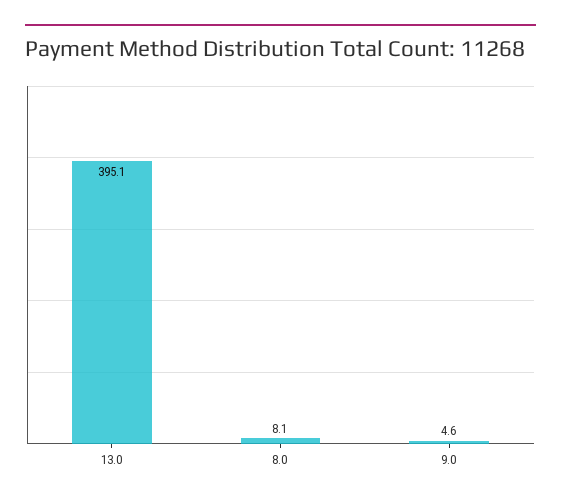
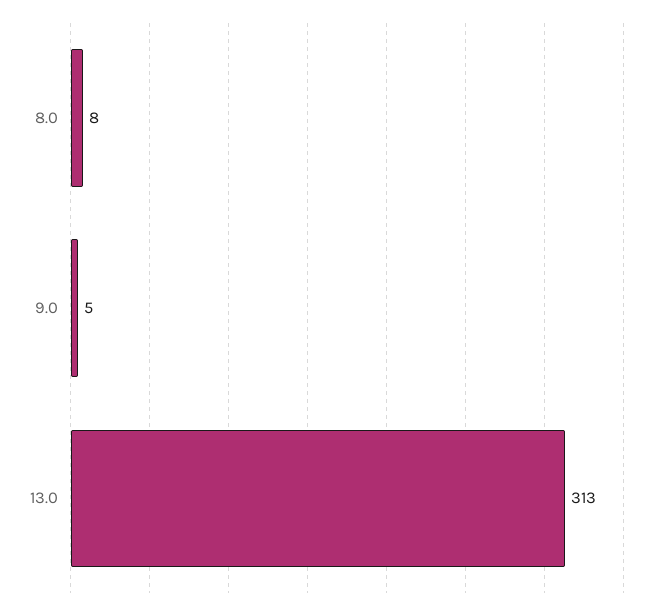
  {
-   "13.0": 395.1,
+   "13.0": 313,
    "8.0": 8.1,
    "9.0": 4.6
  }

